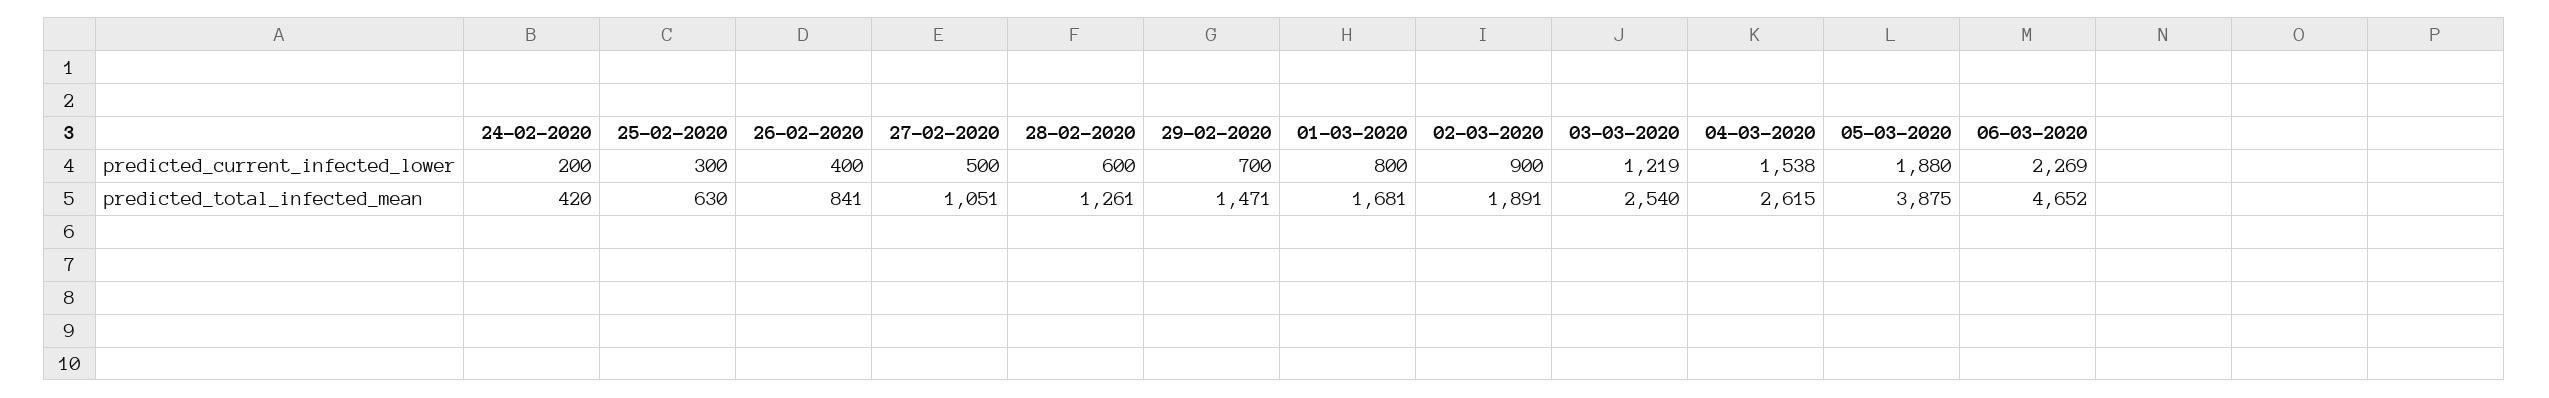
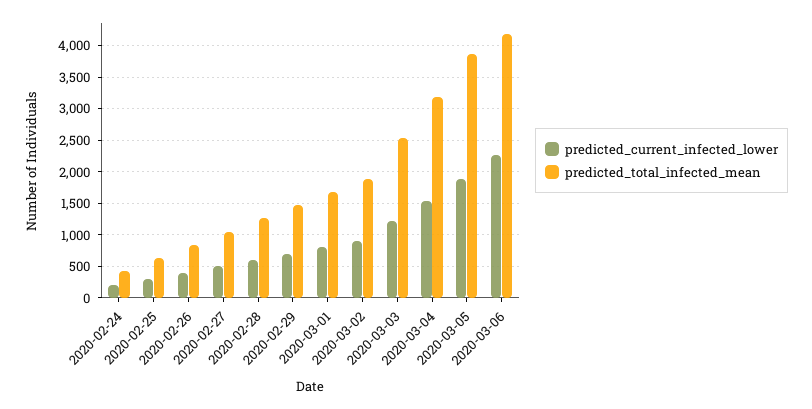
  {
    "predicted_current_infected_lower": {
      "24-02-2020": 200,
      "25-02-2020": 300,
      "26-02-2020": 400,
      "27-02-2020": 500,
      "28-02-2020": 600,
      "29-02-2020": 700,
      "01-03-2020": 800,
      "02-03-2020": 900,
      "03-03-2020": 1219,
      "04-03-2020": 1538,
      "05-03-2020": 1880,
      "06-03-2020": 2269
    },
    "predicted_total_infected_mean": {
      "24-02-2020": 420,
      "25-02-2020": 630,
      "26-02-2020": 841,
      "27-02-2020": 1051,
      "28-02-2020": 1261,
      "29-02-2020": 1471,
      "01-03-2020": 1681,
      "02-03-2020": 1891,
      "03-03-2020": 2540,
-     "04-03-2020": 2615,
+     "04-03-2020": 3200,
      "05-03-2020": 3875,
-     "06-03-2020": 4652
+     "06-03-2020": 4200
    }
  }

